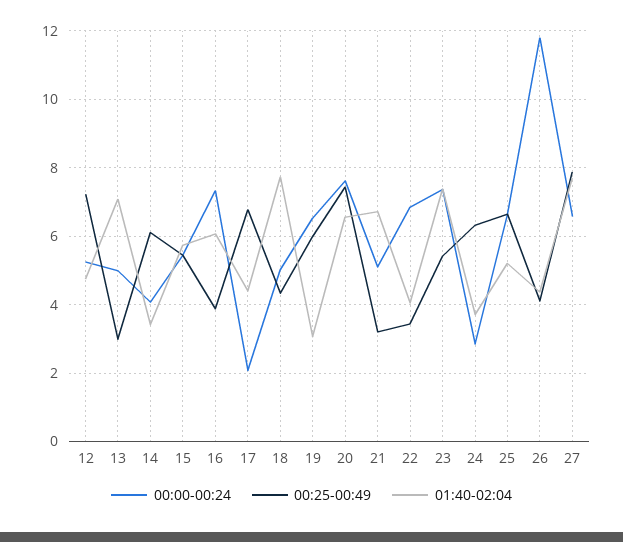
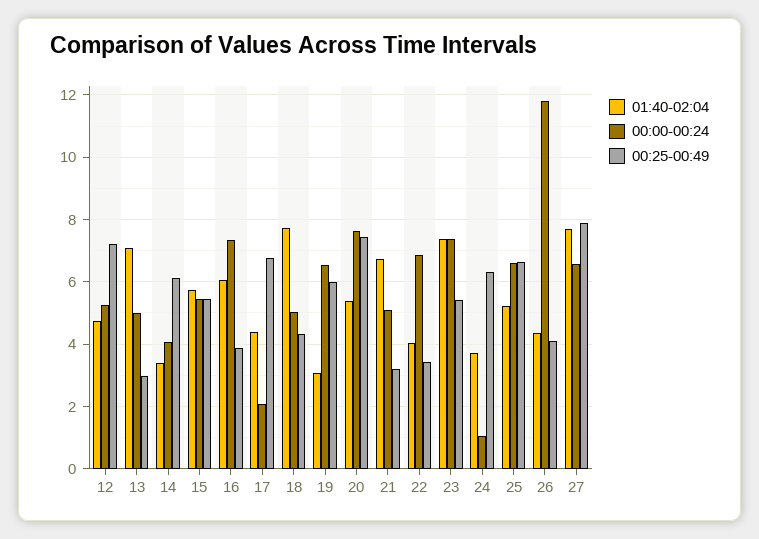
  {
    "00:00-00:24": {
      "12": 5.2,
      "13": 5,
      "14": 4,
      "15": 5.4,
      "16": 7.4,
      "17": 2,
      "18": 5,
      "19": 6.6,
      "20": 7.6,
      "21": 5.2,
      "22": 6.8,
      "23": 7.4,
-     "24": 2.8,
+     "24": 1,
      "25": 6.6,
      "26": 11.8,
      "27": 6.6
    },
    "00:25-00:49": {
      "12": 7.2,
      "13": 3,
      "14": 6.2,
      "15": 5.4,
      "16": 3.8,
      "17": 6.8,
      "18": 4.4,
      "19": 6,
      "20": 7.4,
      "21": 3.2,
      "22": 3.4,
      "23": 5.4,
      "24": 6.4,
      "25": 6.6,
      "26": 4.2,
      "27": 7.8
    },
    "01:40-02:04": {
      "12": 4.8,
      "13": 7,
      "14": 3.4,
      "15": 5.8,
      "16": 6,
      "17": 4.4,
      "18": 7.8,
      "19": 3,
-     "20": 6.6,
+     "20": 5.4,
      "21": 6.8,
      "22": 4,
      "23": 7.4,
      "24": 3.8,
      "25": 5.2,
      "26": 4.4,
      "27": 7.8
    }
  }

